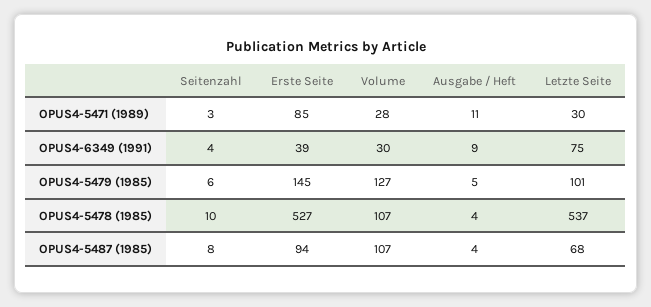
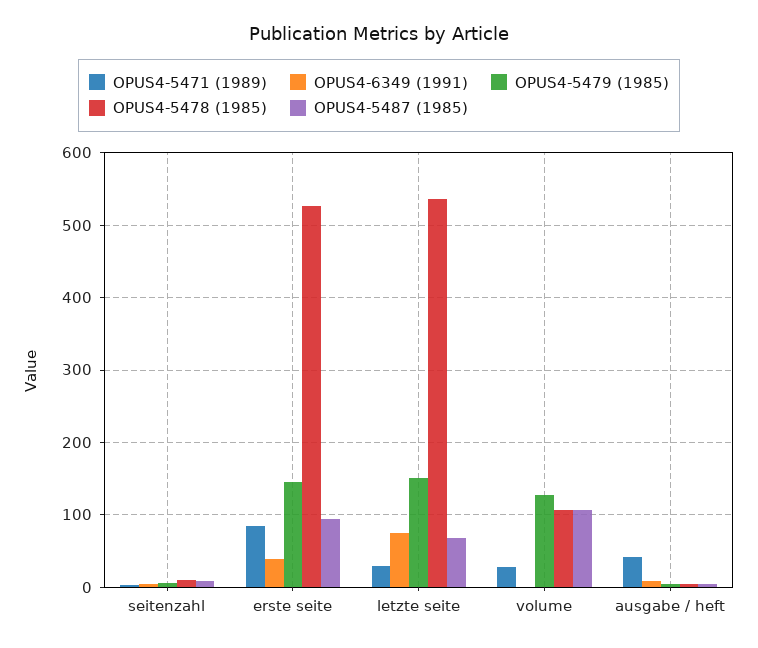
  {
    "OPUS4-5471 (1989)": {
      "Seitenzahl": 3,
      "Erste Seite": 85,
      "Volume": 28,
-     "Ausgabe / Heft": 11,
+     "Ausgabe / Heft": 40,
      "Letzte Seite": 30
    },
    "OPUS4-6349 (1991)": {
      "Seitenzahl": 4,
      "Erste Seite": 39,
-     "Volume": 30,
+     "Volume": 0,
      "Ausgabe / Heft": 9,
      "Letzte Seite": 75
    },
    "OPUS4-5479 (1985)": {
      "Seitenzahl": 6,
      "Erste Seite": 145,
      "Volume": 127,
      "Ausgabe / Heft": 5,
-     "Letzte Seite": 101
+     "Letzte Seite": 150
    },
    "OPUS4-5478 (1985)": {
      "Seitenzahl": 10,
      "Erste Seite": 527,
      "Volume": 107,
      "Ausgabe / Heft": 4,
      "Letzte Seite": 537
    },
    "OPUS4-5487 (1985)": {
      "Seitenzahl": 8,
      "Erste Seite": 94,
      "Volume": 107,
      "Ausgabe / Heft": 4,
      "Letzte Seite": 68
    }
  }

